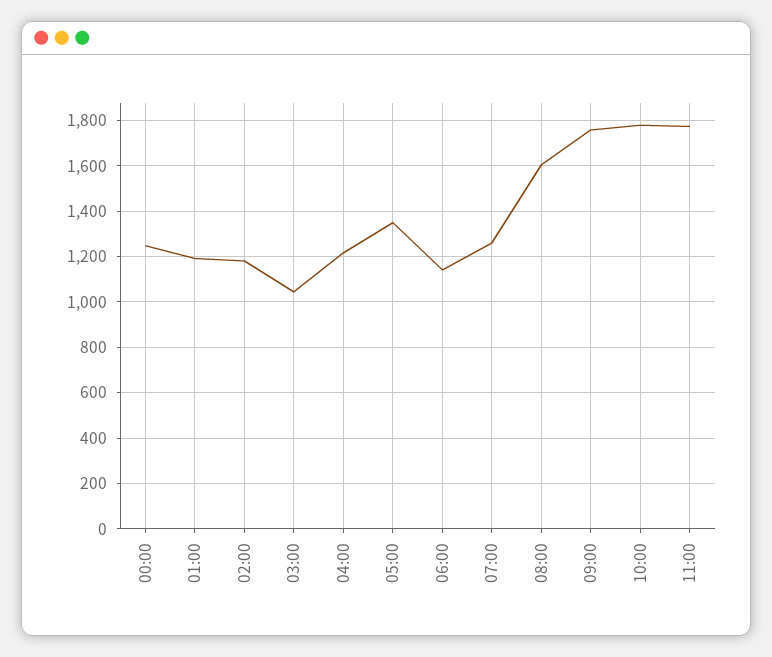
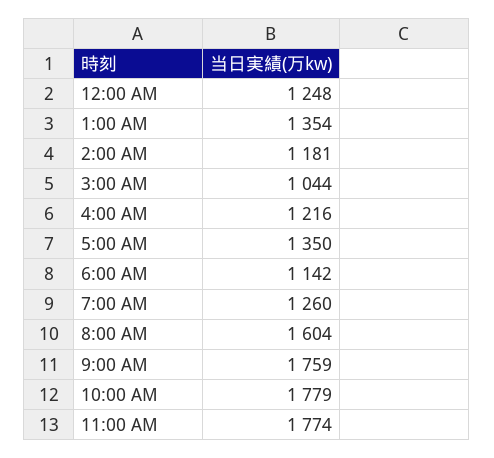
  {
    "00:00": 1248,
-   "01:00": 1200,
+   "01:00": 1354,
    "02:00": 1181,
    "03:00": 1044,
    "04:00": 1216,
    "05:00": 1350,
    "06:00": 1142,
    "07:00": 1260,
    "08:00": 1604,
    "09:00": 1759,
    "10:00": 1779,
    "11:00": 1774
  }

